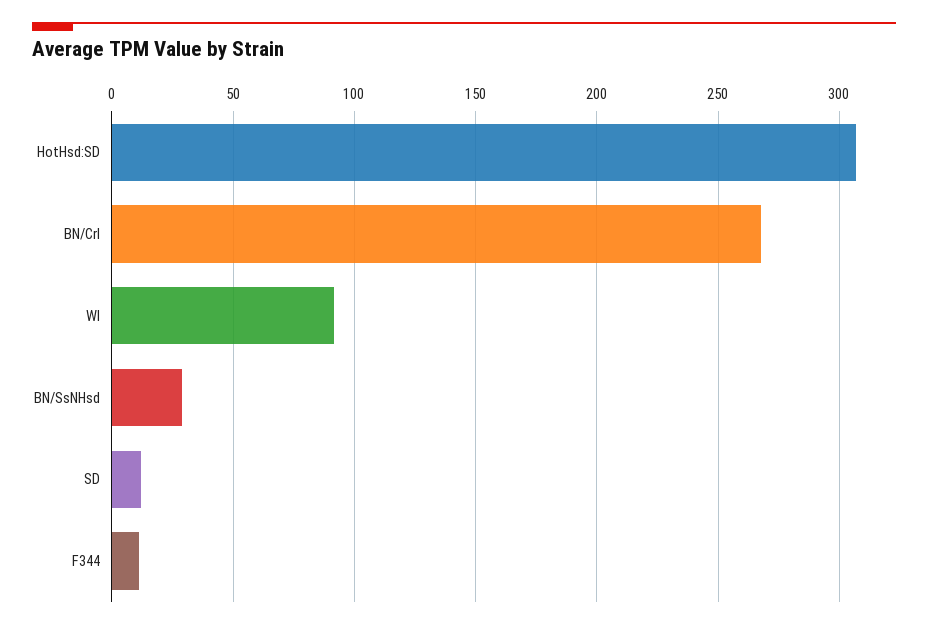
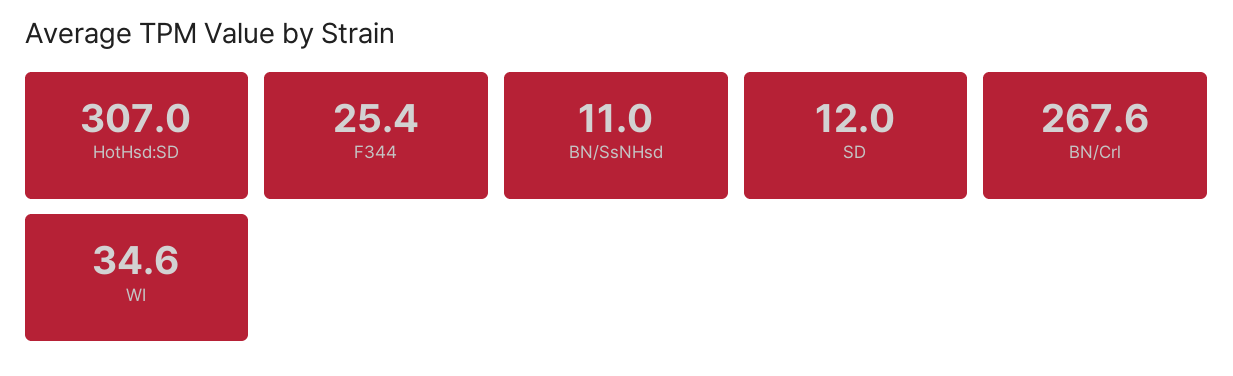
  {
    "HotHsd:SD": 307,
    "BN/Crl": 267.6,
-   "WI": 90,
+   "WI": 34.6,
-   "BN/SsNHsd": 30,
+   "BN/SsNHsd": 11,
    "SD": 12,
-   "F344": 10
+   "F344": 25.4
  }

